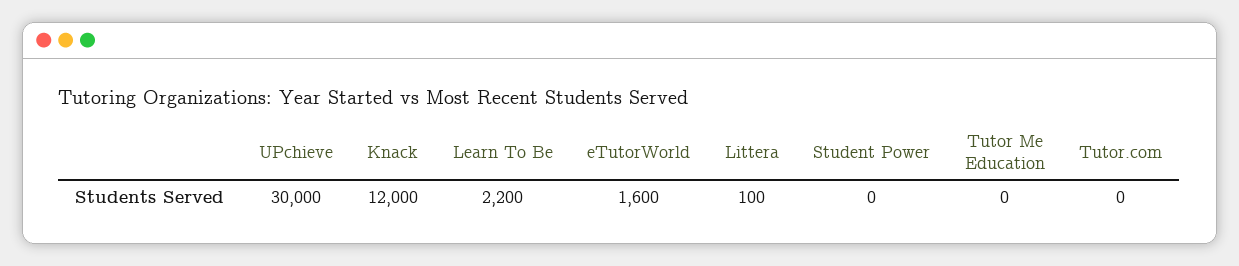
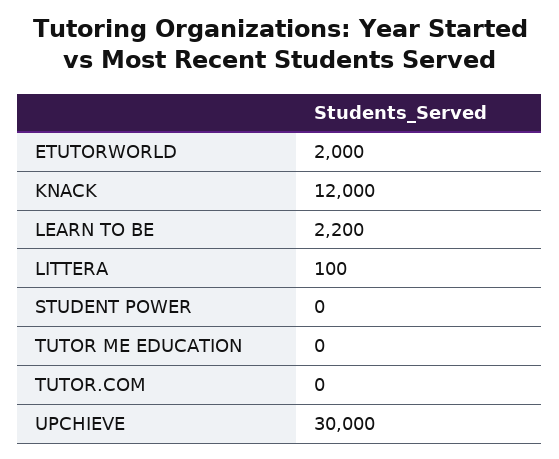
  {
    "UPchieve": 30000,
    "Knack": 12000,
    "Learn To Be": 2200,
-   "eTutorWorld": 1600,
+   "eTutorWorld": 2000,
    "Littera": 100,
    "Student Power": 0,
    "Tutor Me Education": 0,
    "Tutor.com": 0
  }

